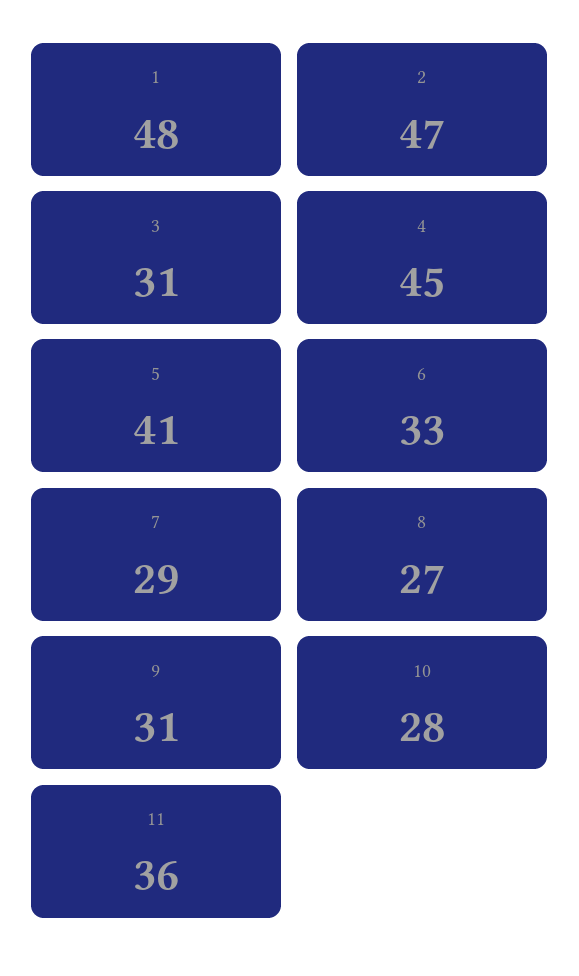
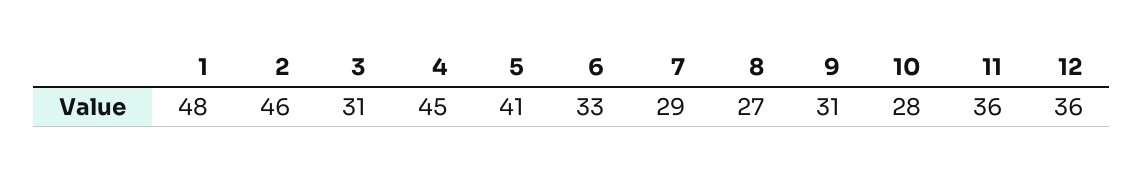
  {
    "1": 48,
-   "2": 47,
+   "2": 46,
    "3": 31,
    "4": 45,
    "5": 41,
    "6": 33,
    "7": 29,
    "8": 27,
    "9": 31,
    "10": 28,
-   "11": 36
+   "11": 36,
+   "12": 36
  }

